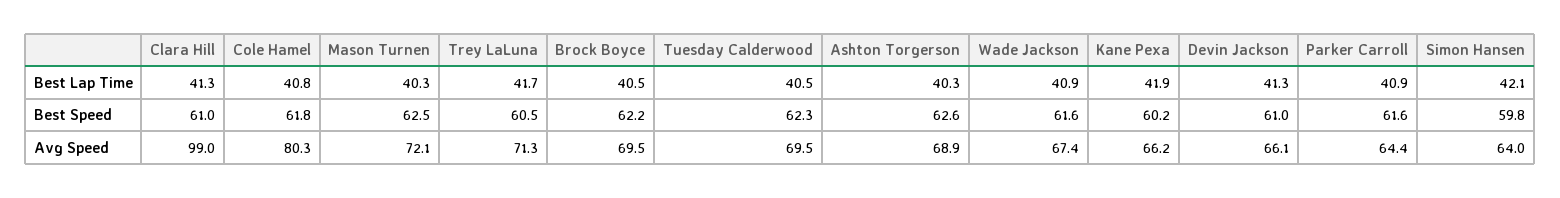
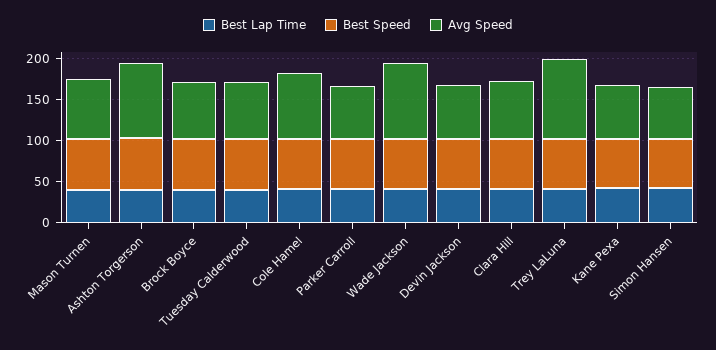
  {
    "Best Lap Time": {
      "Clara Hill": 41.3,
      "Cole Hamel": 40.8,
      "Mason Turnen": 40.3,
      "Trey LaLuna": 41.7,
      "Brock Boyce": 40.5,
      "Tuesday Calderwood": 40.5,
      "Ashton Torgerson": 40.3,
      "Wade Jackson": 40.9,
      "Kane Pexa": 41.9,
      "Devin Jackson": 41.3,
      "Parker Carroll": 40.9,
      "Simon Hansen": 42.1
    },
    "Best Speed": {
      "Clara Hill": 61,
      "Cole Hamel": 61.8,
      "Mason Turnen": 62.5,
      "Trey LaLuna": 60.5,
      "Brock Boyce": 62.2,
      "Tuesday Calderwood": 62.3,
      "Ashton Torgerson": 62.6,
      "Wade Jackson": 61.6,
      "Kane Pexa": 60.2,
      "Devin Jackson": 61,
      "Parker Carroll": 61.6,
      "Simon Hansen": 59.8
    },
    "Avg Speed": {
-     "Clara Hill": 99,
+     "Clara Hill": 70,
      "Cole Hamel": 80.3,
      "Mason Turnen": 72.1,
-     "Trey LaLuna": 71.3,
+     "Trey LaLuna": 100,
      "Brock Boyce": 69.5,
      "Tuesday Calderwood": 69.5,
-     "Ashton Torgerson": 68.9,
+     "Ashton Torgerson": 90,
-     "Wade Jackson": 67.4,
+     "Wade Jackson": 90,
      "Kane Pexa": 66.2,
      "Devin Jackson": 66.1,
      "Parker Carroll": 64.4,
      "Simon Hansen": 64
    }
  }

